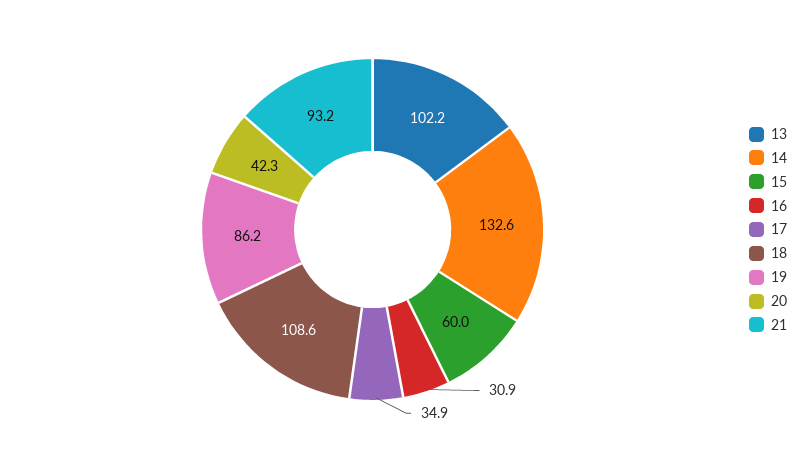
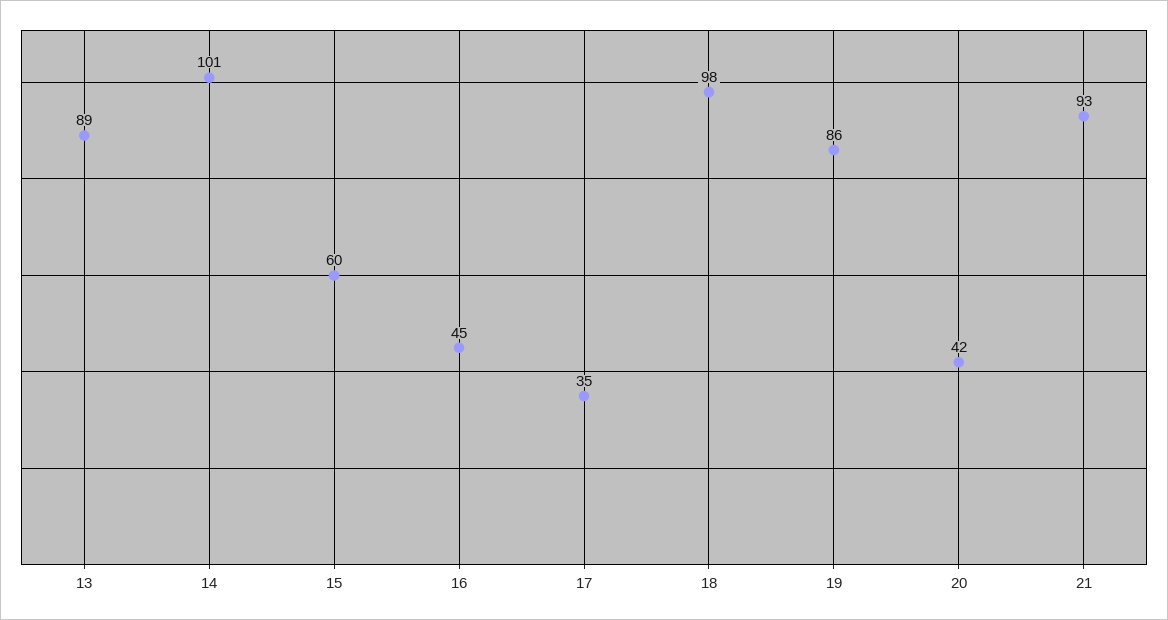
  {
-   "13": 102.2,
+   "13": 89,
-   "14": 132.6,
+   "14": 101,
    "15": 60,
-   "16": 30.9,
+   "16": 45,
    "17": 34.9,
-   "18": 108.6,
+   "18": 98,
    "19": 86.2,
    "20": 42.3,
    "21": 93.2
  }

